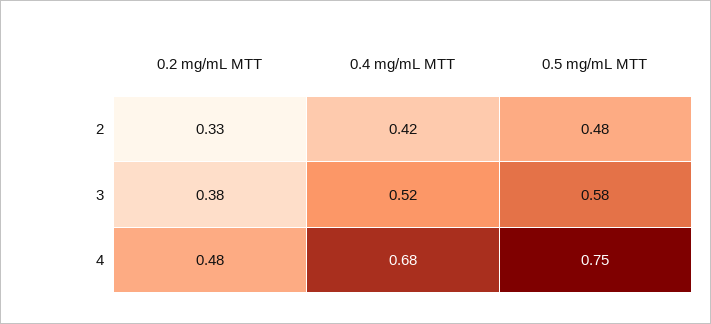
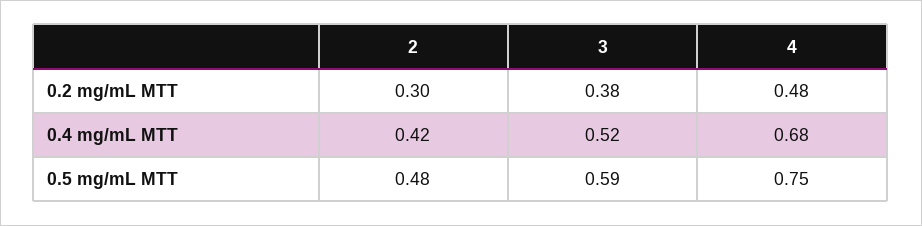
  {
    "0.2 mg/mL MTT": {
-     "2": 0.33,
+     "2": 0.3,
      "3": 0.38,
      "4": 0.48
    },
    "0.4 mg/mL MTT": {
      "2": 0.42,
      "3": 0.52,
      "4": 0.68
    },
    "0.5 mg/mL MTT": {
      "2": 0.48,
-     "3": 0.58,
+     "3": 0.59,
      "4": 0.75
    }
  }

